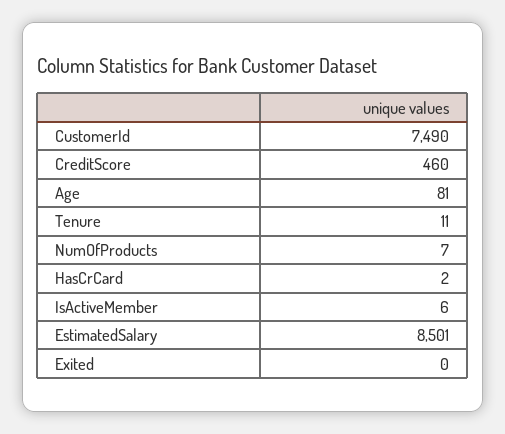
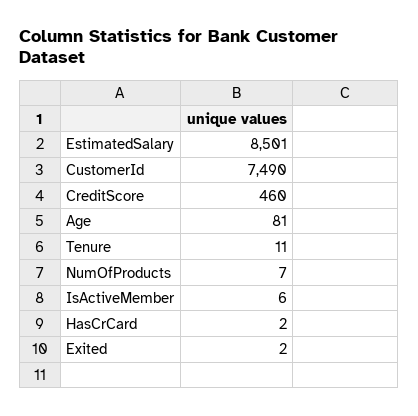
  {
    "CustomerId": 7490,
    "CreditScore": 460,
    "Age": 81,
    "Tenure": 11,
    "NumOfProducts": 7,
    "HasCrCard": 2,
    "IsActiveMember": 6,
    "EstimatedSalary": 8501,
-   "Exited": 0
+   "Exited": 2
  }

